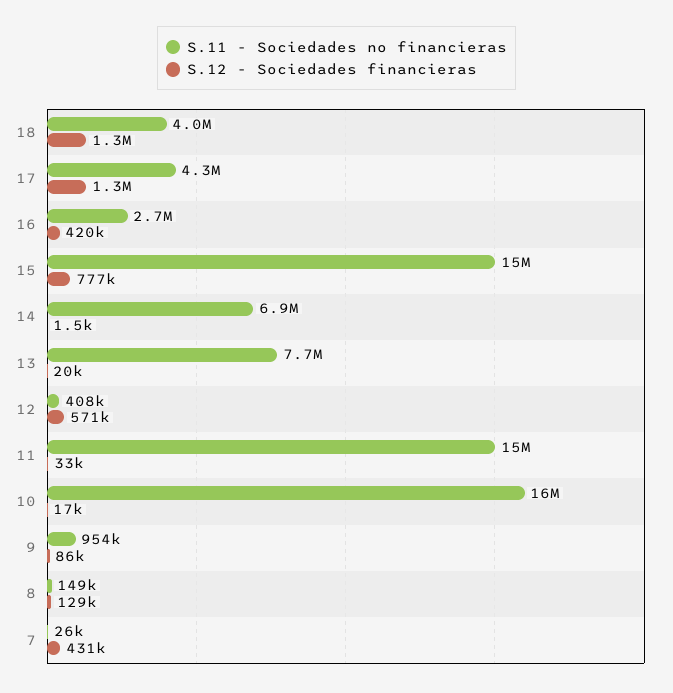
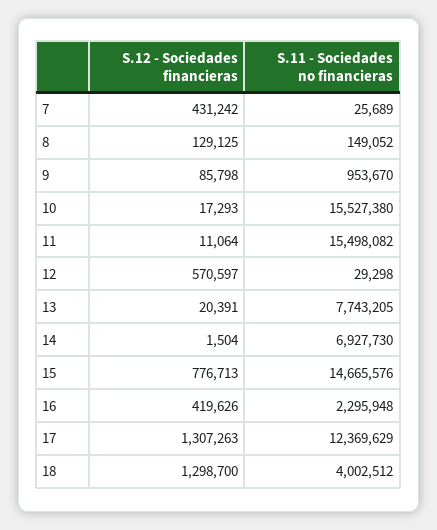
  {
    "S.11 - Sociedades no financieras": {
      "18": 4002512,
-     "17": 4300000,
+     "17": 12369629,
-     "16": 2700000,
+     "16": 2295948,
      "15": 14665576,
      "14": 6927730,
      "13": 7743205,
-     "12": 408000,
+     "12": 29298,
      "11": 15498082,
      "10": 15527380,
      "9": 953670,
      "8": 149052,
      "7": 25689
    },
    "S.12 - Sociedades financieras": {
      "18": 1298700,
      "17": 1307263,
      "16": 419626,
      "15": 776713,
      "14": 1504,
      "13": 20391,
      "12": 570597,
-     "11": 33000,
+     "11": 11064,
      "10": 17293,
      "9": 85798,
      "8": 129125,
      "7": 431242
    }
  }

